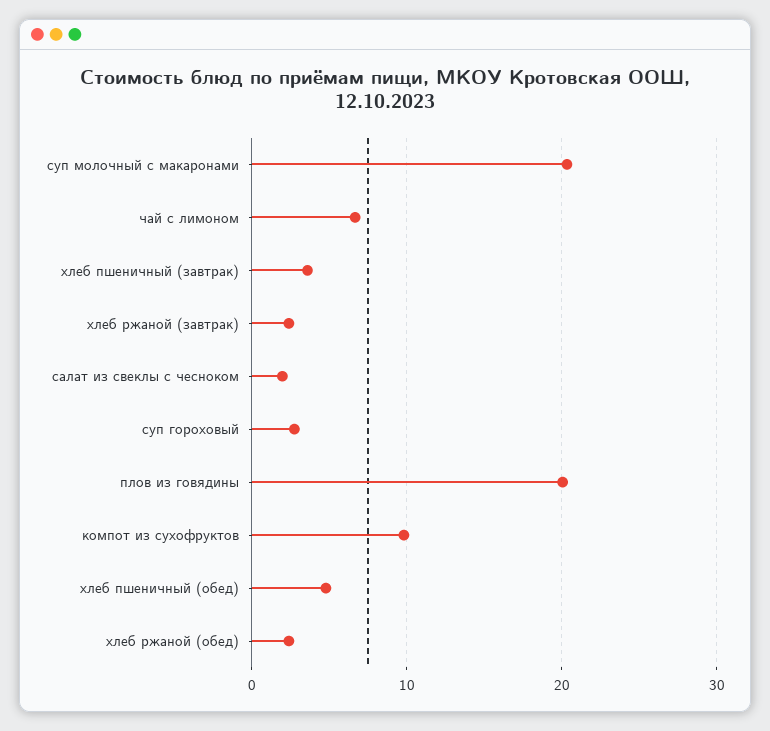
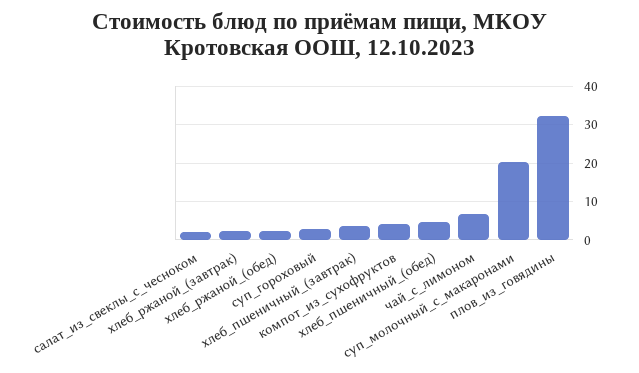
  {
    "суп молочный с макаронами": 20,
    "чай с лимоном": 7,
    "хлеб пшеничный (завтрак)": 4,
    "хлеб ржаной (завтрак)": 2,
    "салат из свеклы с чесноком": 2,
    "суп гороховый": 3,
-   "плов из говядины": 20,
+   "плов из говядины": 32,
-   "компот из сухофруктов": 10,
+   "компот из сухофруктов": 4,
    "хлеб пшеничный (обед)": 5,
    "хлеб ржаной (обед)": 2
  }

